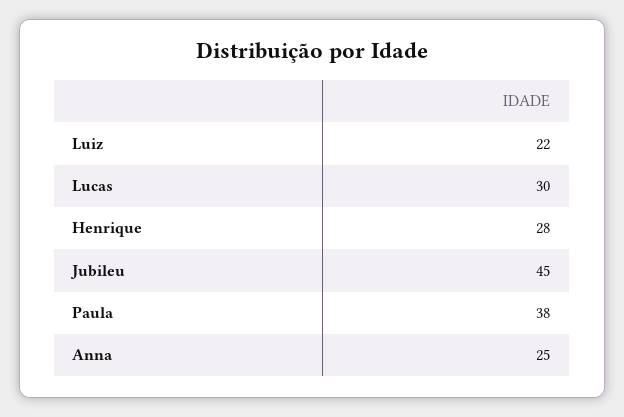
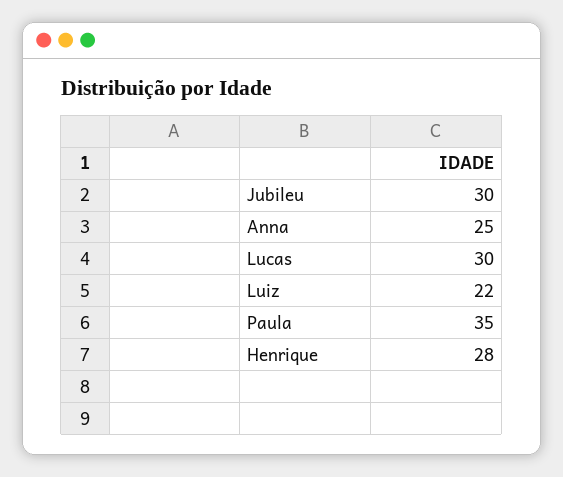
  {
    "Luiz": 22,
    "Lucas": 30,
    "Henrique": 28,
-   "Jubileu": 45,
+   "Jubileu": 30,
-   "Paula": 38,
+   "Paula": 35,
    "Anna": 25
  }

